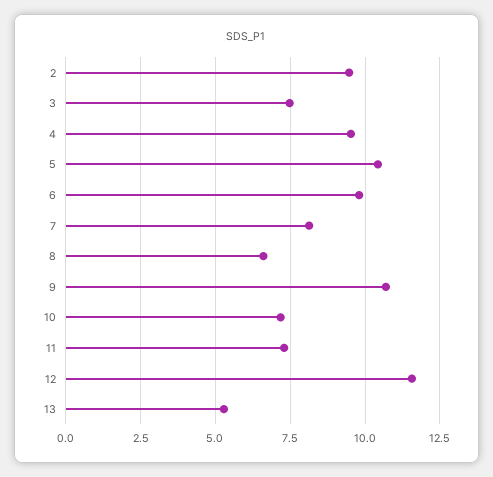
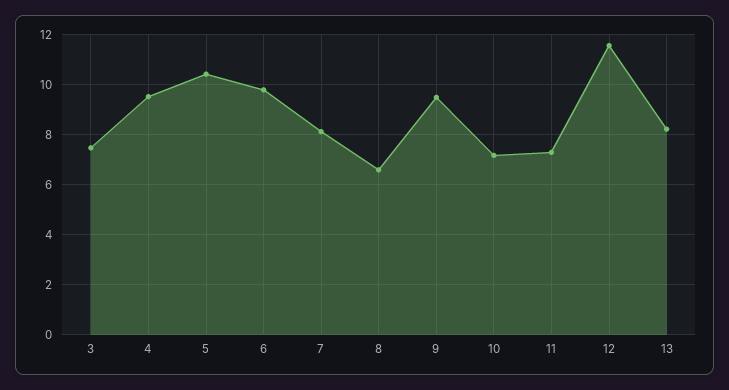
  {
-   "2": 9.5,
    "3": 7.5,
    "4": 9.5,
    "5": 10.5,
    "6": 9.75,
    "7": 8.25,
    "8": 6.5,
-   "9": 10.75,
+   "9": 9.5,
    "10": 7.25,
    "11": 7.25,
    "12": 11.5,
-   "13": 5.25
+   "13": 8.25
  }

